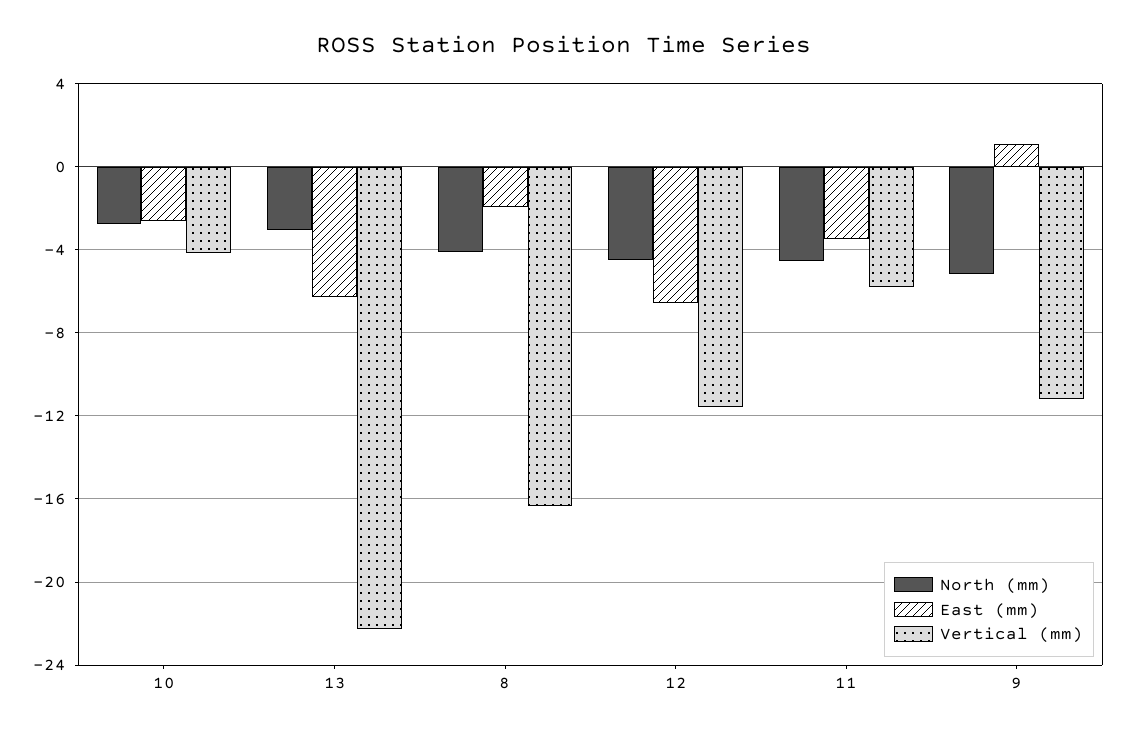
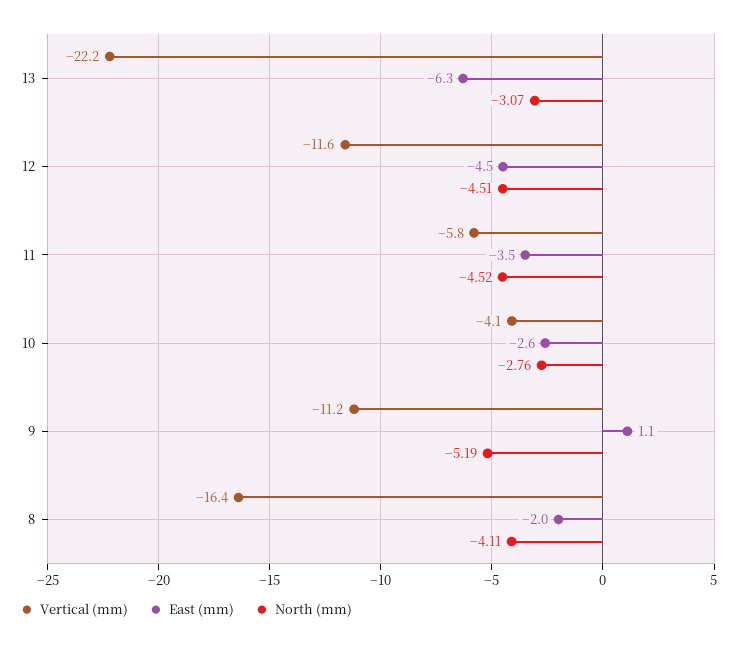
  {
    "North (mm)": {
      "10": -2.76,
      "13": -3.07,
      "8": -4.11,
      "12": -4.51,
      "11": -4.52,
      "9": -5.19
    },
    "East (mm)": {
      "10": -2.6,
      "13": -6.3,
      "8": -2,
-     "12": -6.5,
+     "12": -4.5,
      "11": -3.5,
      "9": 1.1
    },
    "Vertical (mm)": {
      "10": -4.1,
      "13": -22.2,
      "8": -16.4,
      "12": -11.6,
      "11": -5.8,
      "9": -11.2
    }
  }

